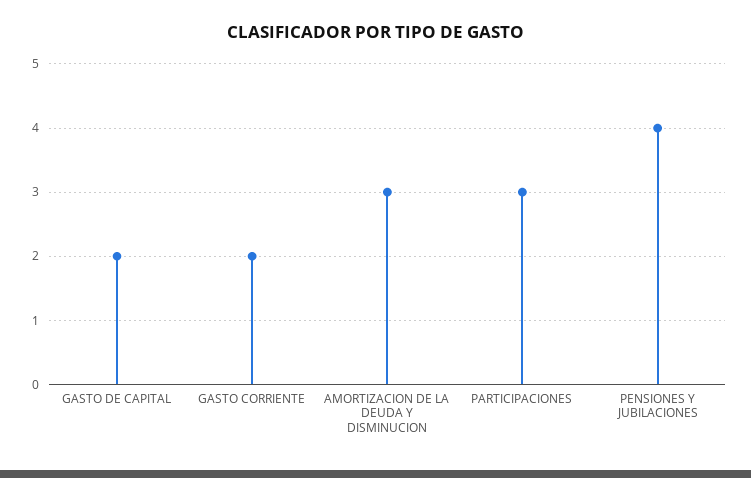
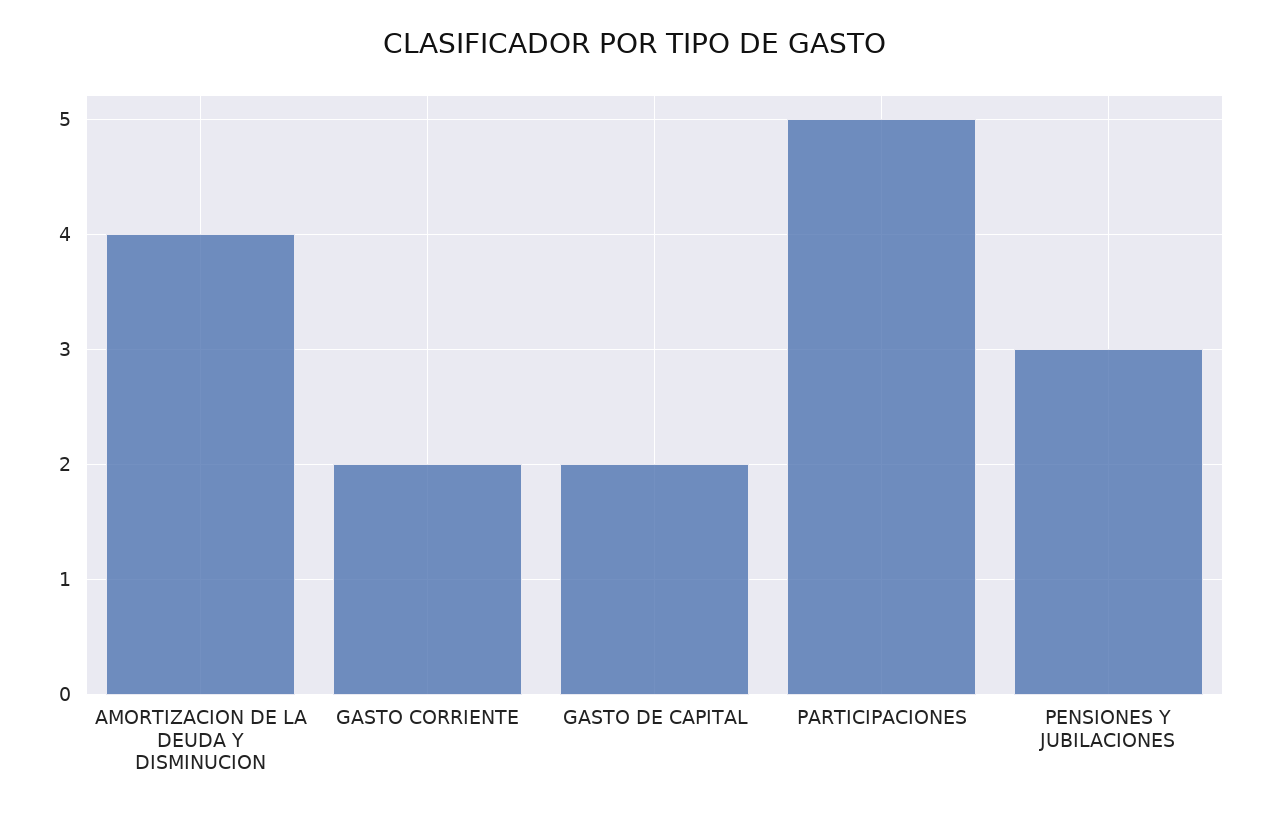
  {
    "GASTO DE CAPITAL": 2,
    "GASTO CORRIENTE": 2,
-   "AMORTIZACION DE LA DEUDA Y DISMINUCION": 3,
+   "AMORTIZACION DE LA DEUDA Y DISMINUCION": 4,
-   "PARTICIPACIONES": 3,
+   "PARTICIPACIONES": 5,
-   "PENSIONES Y JUBILACIONES": 4
+   "PENSIONES Y JUBILACIONES": 3
  }

